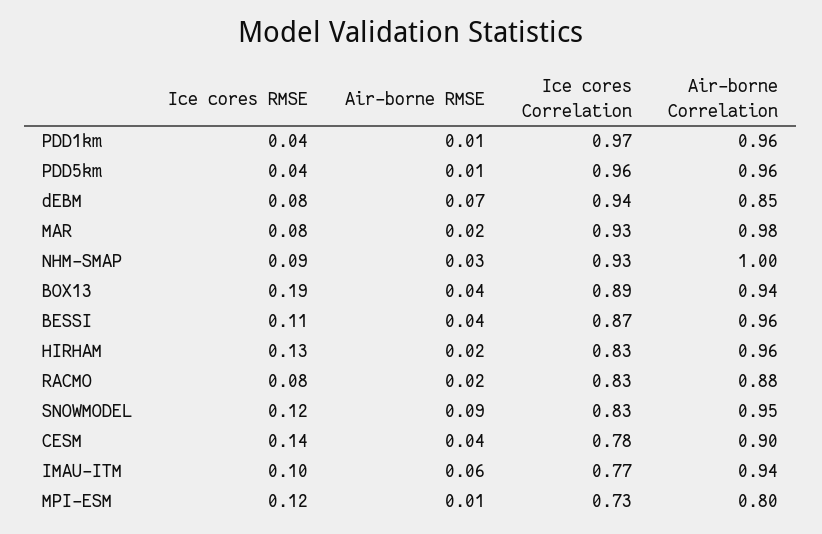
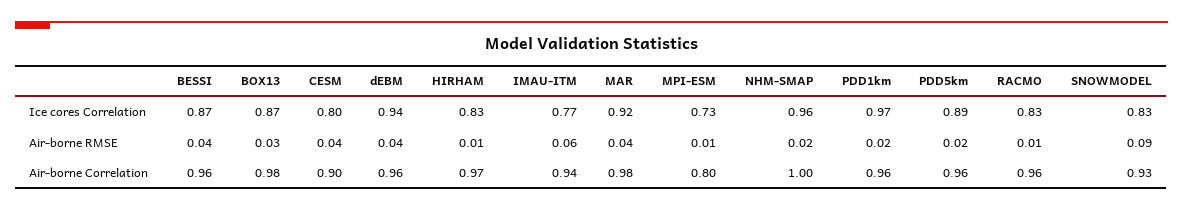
  {
-   "Ice cores RMSE": {
-     "PDD1km": 0.04,
-     "PDD5km": 0.04,
-     "dEBM": 0.08,
-     "MAR": 0.08,
-     "NHM-SMAP": 0.09,
-     "BOX13": 0.19,
-     "BESSI": 0.11,
-     "HIRHAM": 0.13,
-     "RACMO": 0.08,
-     "SNOWMODEL": 0.12,
-     "CESM": 0.14,
-     "IMAU-ITM": 0.1,
-     "MPI-ESM": 0.12
-   },
    "Air-borne RMSE": {
-     "PDD1km": 0.01,
+     "PDD1km": 0.02,
-     "PDD5km": 0.01,
+     "PDD5km": 0.02,
-     "dEBM": 0.07,
+     "dEBM": 0.04,
-     "MAR": 0.02,
+     "MAR": 0.04,
-     "NHM-SMAP": 0.03,
+     "NHM-SMAP": 0.02,
-     "BOX13": 0.04,
+     "BOX13": 0.03,
      "BESSI": 0.04,
-     "HIRHAM": 0.02,
+     "HIRHAM": 0.01,
-     "RACMO": 0.02,
+     "RACMO": 0.01,
      "SNOWMODEL": 0.09,
      "CESM": 0.04,
      "IMAU-ITM": 0.06,
      "MPI-ESM": 0.01
    },
    "Ice cores Correlation": {
      "PDD1km": 0.97,
-     "PDD5km": 0.96,
+     "PDD5km": 0.89,
      "dEBM": 0.94,
-     "MAR": 0.93,
+     "MAR": 0.92,
-     "NHM-SMAP": 0.93,
+     "NHM-SMAP": 0.96,
-     "BOX13": 0.89,
+     "BOX13": 0.87,
      "BESSI": 0.87,
      "HIRHAM": 0.83,
      "RACMO": 0.83,
      "SNOWMODEL": 0.83,
-     "CESM": 0.78,
+     "CESM": 0.8,
      "IMAU-ITM": 0.77,
      "MPI-ESM": 0.73
    },
    "Air-borne Correlation": {
      "PDD1km": 0.96,
      "PDD5km": 0.96,
-     "dEBM": 0.85,
+     "dEBM": 0.96,
      "MAR": 0.98,
      "NHM-SMAP": 1,
-     "BOX13": 0.94,
+     "BOX13": 0.98,
      "BESSI": 0.96,
-     "HIRHAM": 0.96,
+     "HIRHAM": 0.97,
-     "RACMO": 0.88,
+     "RACMO": 0.96,
-     "SNOWMODEL": 0.95,
+     "SNOWMODEL": 0.93,
      "CESM": 0.9,
      "IMAU-ITM": 0.94,
      "MPI-ESM": 0.8
    }
  }

